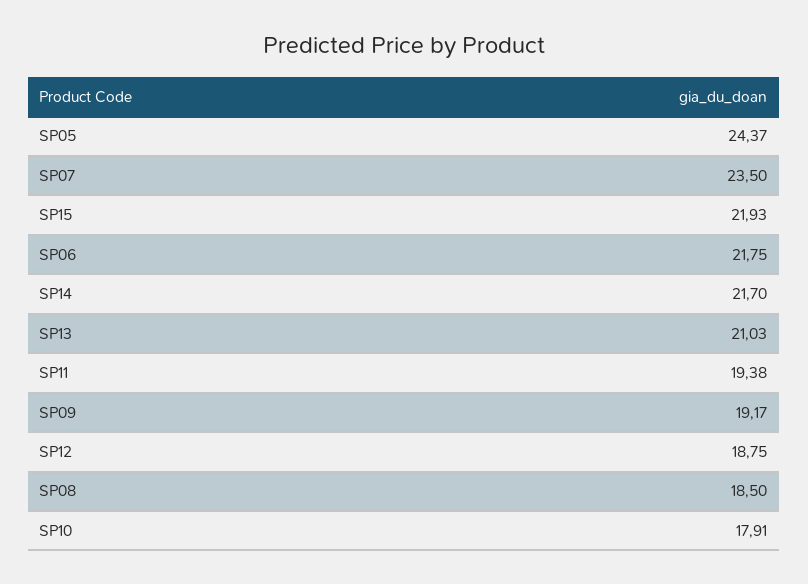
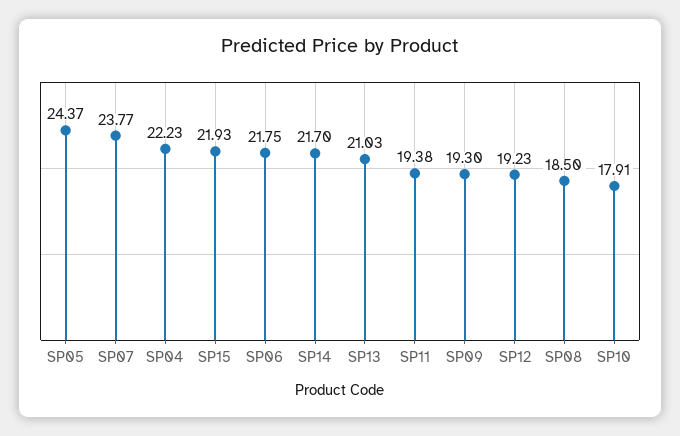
  {
    "SP05": 24.37,
-   "SP07": 23.5,
+   "SP07": 23.77,
    "SP15": 21.93,
    "SP06": 21.75,
    "SP14": 21.7,
    "SP13": 21.03,
    "SP11": 19.38,
-   "SP09": 19.17,
+   "SP09": 19.3,
-   "SP12": 18.75,
+   "SP12": 19.23,
    "SP08": 18.5,
-   "SP10": 17.91
+   "SP10": 17.91,
+   "SP04": 22.23
  }

